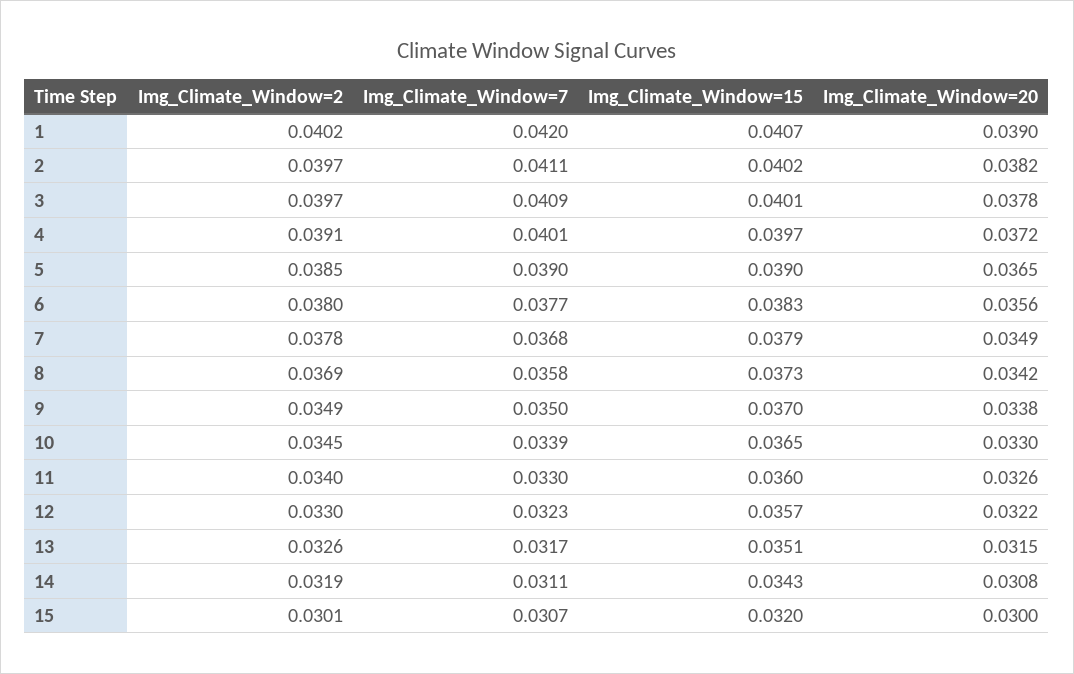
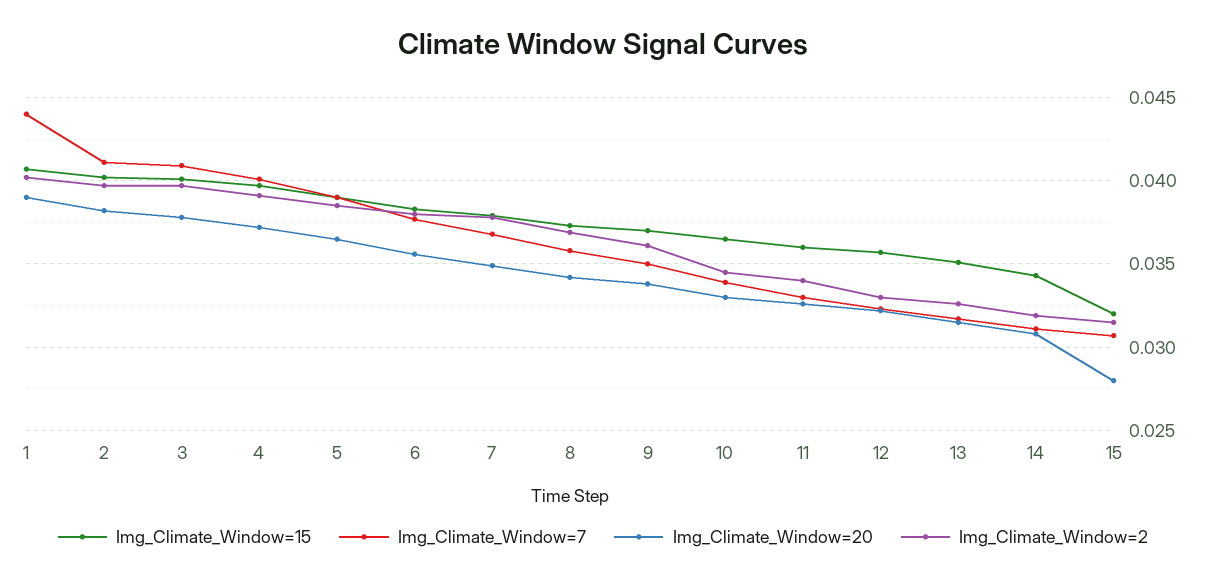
  {
    "Img_Climate_Window=2": {
      "1": 0.0402,
      "2": 0.0397,
      "3": 0.0397,
      "4": 0.0391,
      "5": 0.0385,
      "6": 0.038,
      "7": 0.0378,
      "8": 0.0369,
-     "9": 0.0349,
+     "9": 0.036,
      "10": 0.0345,
      "11": 0.034,
      "12": 0.033,
      "13": 0.0326,
      "14": 0.0319,
-     "15": 0.0301
+     "15": 0.0315
    },
    "Img_Climate_Window=7": {
-     "1": 0.042,
+     "1": 0.044,
      "2": 0.0411,
      "3": 0.0409,
      "4": 0.0401,
      "5": 0.039,
      "6": 0.0377,
      "7": 0.0368,
      "8": 0.0358,
      "9": 0.035,
      "10": 0.0339,
      "11": 0.033,
      "12": 0.0323,
      "13": 0.0317,
      "14": 0.0311,
      "15": 0.0307
    },
    "Img_Climate_Window=15": {
      "1": 0.0407,
      "2": 0.0402,
      "3": 0.0401,
      "4": 0.0397,
      "5": 0.039,
      "6": 0.0383,
      "7": 0.0379,
      "8": 0.0373,
      "9": 0.037,
      "10": 0.0365,
      "11": 0.036,
      "12": 0.0357,
      "13": 0.0351,
      "14": 0.0343,
      "15": 0.032
    },
    "Img_Climate_Window=20": {
      "1": 0.039,
      "2": 0.0382,
      "3": 0.0378,
      "4": 0.0372,
      "5": 0.0365,
      "6": 0.0356,
      "7": 0.0349,
      "8": 0.0342,
      "9": 0.0338,
      "10": 0.033,
      "11": 0.0326,
      "12": 0.0322,
      "13": 0.0315,
      "14": 0.0308,
-     "15": 0.03
+     "15": 0.028
    }
  }

